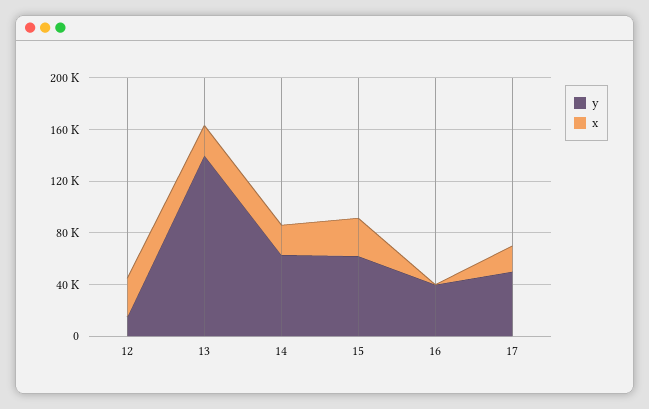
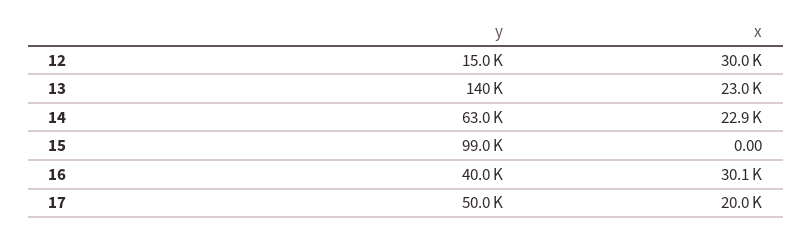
  {
    "y": {
      "12": 15000,
      "13": 140000,
      "14": 63000,
-     "15": 60000,
+     "15": 99000,
      "16": 40000,
      "17": 50000
    },
    "x": {
      "12": 30000,
      "13": 23000,
      "14": 22900,
-     "15": 30000,
+     "15": 0,
-     "16": 0,
+     "16": 30100,
      "17": 20000
    }
  }

